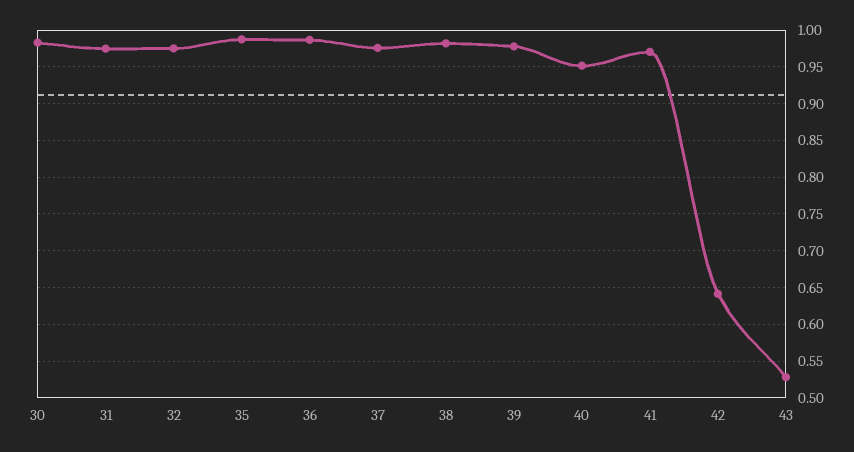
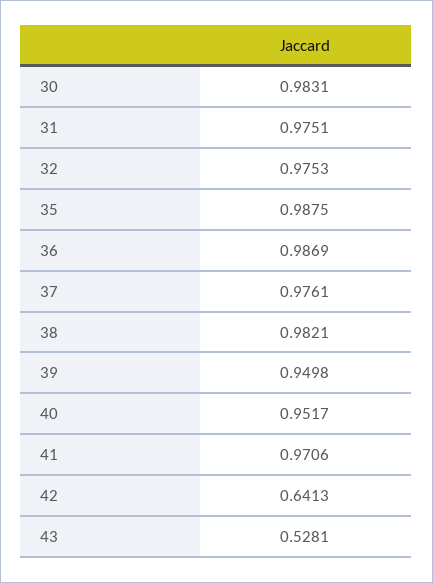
  {
    "30": 0.9831,
    "31": 0.9751,
    "32": 0.9753,
    "35": 0.9875,
    "36": 0.9869,
    "37": 0.9761,
    "38": 0.9821,
-   "39": 0.98,
+   "39": 0.9498,
    "40": 0.9517,
    "41": 0.9706,
    "42": 0.6413,
    "43": 0.5281
  }

